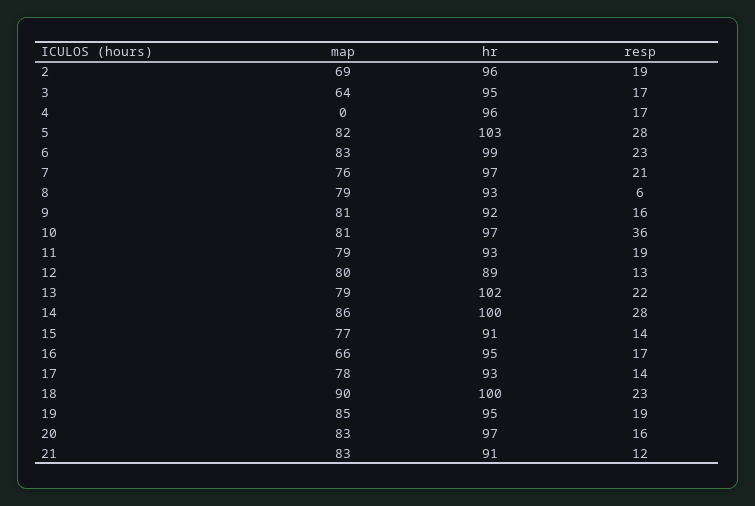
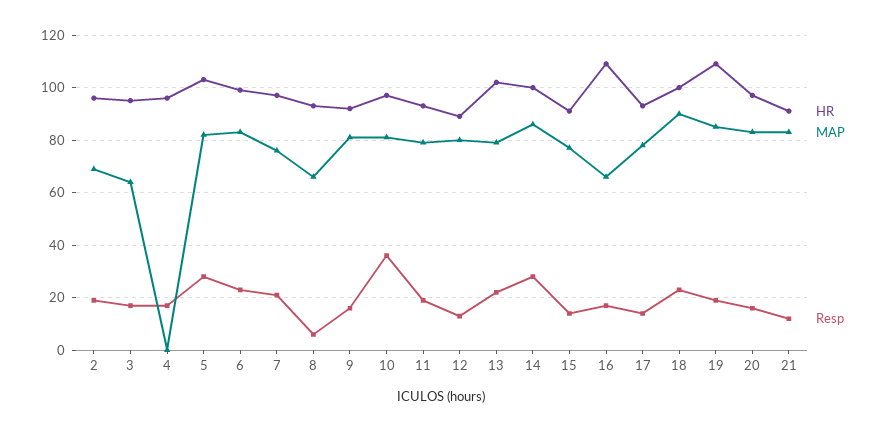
  {
    "map": {
      "2": 69,
      "3": 64,
      "4": 0,
      "5": 82,
      "6": 83,
      "7": 76,
-     "8": 79,
+     "8": 65,
      "9": 81,
      "10": 81,
      "11": 79,
      "12": 80,
      "13": 79,
      "14": 86,
      "15": 77,
      "16": 66,
      "17": 78,
      "18": 90,
      "19": 85,
      "20": 83,
      "21": 83
    },
    "hr": {
      "2": 96,
      "3": 95,
      "4": 96,
      "5": 103,
      "6": 99,
      "7": 97,
      "8": 93,
      "9": 92,
      "10": 97,
      "11": 93,
      "12": 89,
      "13": 102,
      "14": 100,
      "15": 91,
-     "16": 95,
+     "16": 110,
      "17": 93,
      "18": 100,
-     "19": 95,
+     "19": 110,
      "20": 97,
      "21": 91
    },
    "resp": {
      "2": 19,
      "3": 17,
      "4": 17,
      "5": 28,
      "6": 23,
      "7": 21,
      "8": 6,
      "9": 16,
      "10": 36,
      "11": 19,
      "12": 13,
      "13": 22,
      "14": 28,
      "15": 14,
      "16": 17,
      "17": 14,
      "18": 23,
      "19": 19,
      "20": 16,
      "21": 12
    }
  }

